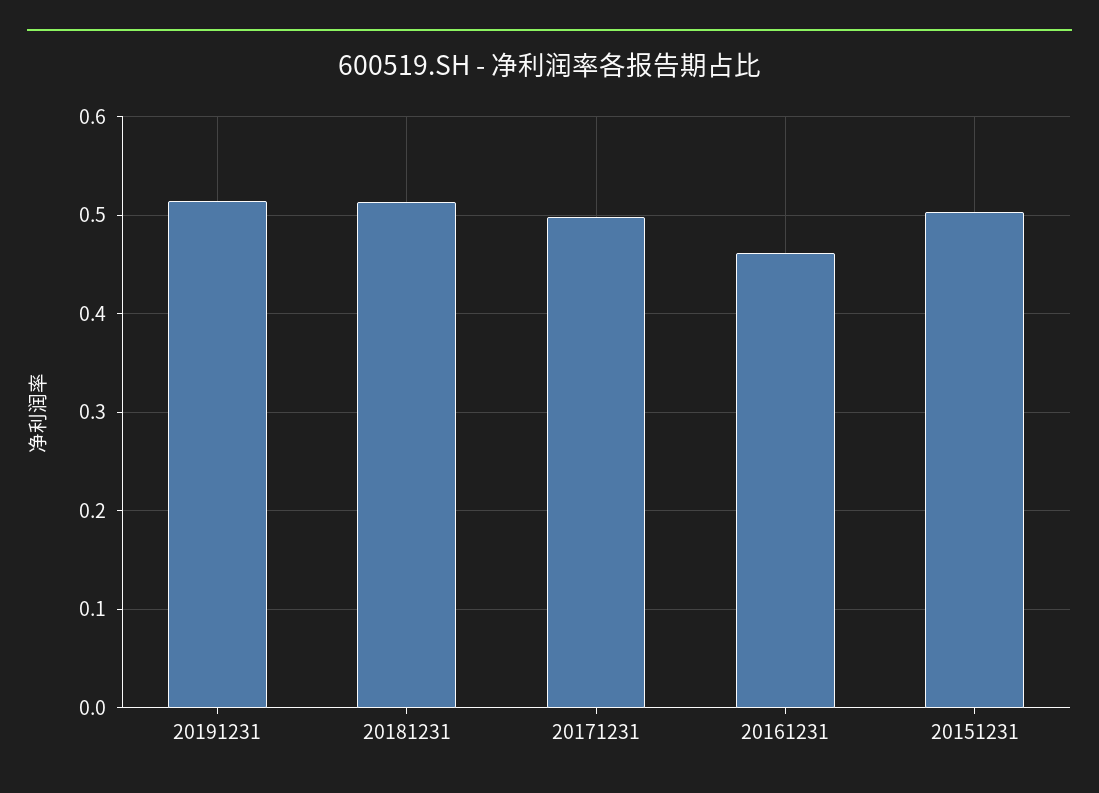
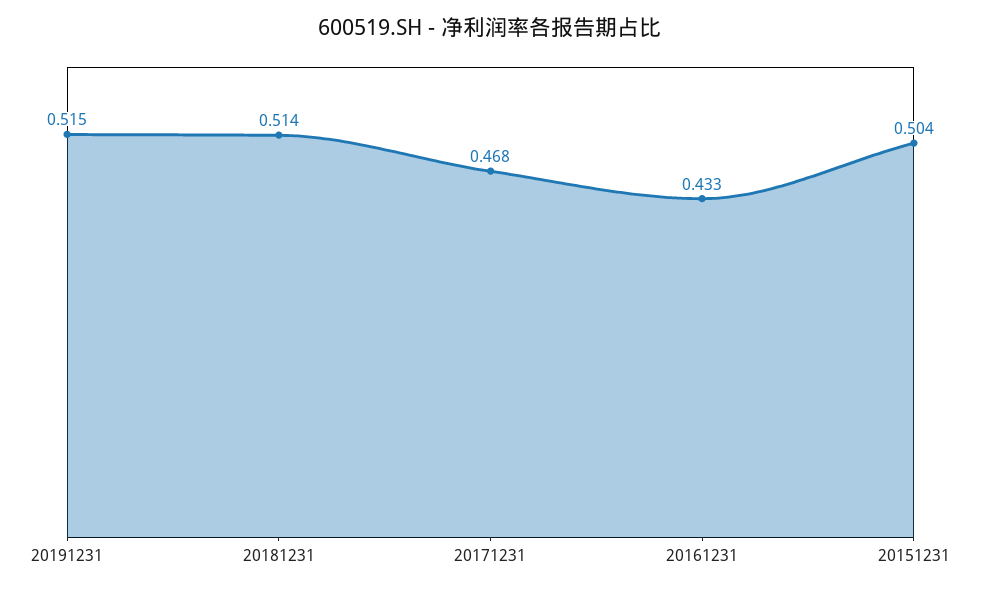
  {
    "20191231": 0.515,
    "20181231": 0.514,
-   "20171231": 0.5,
+   "20171231": 0.468,
-   "20161231": 0.46,
+   "20161231": 0.433,
    "20151231": 0.504
  }

